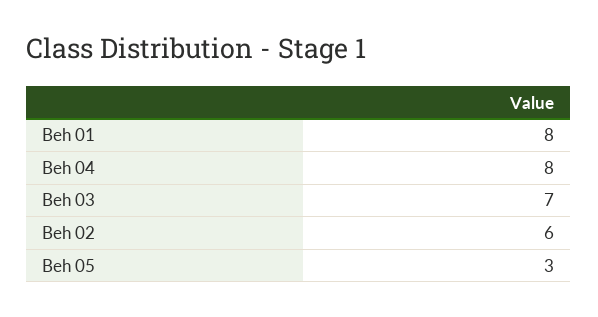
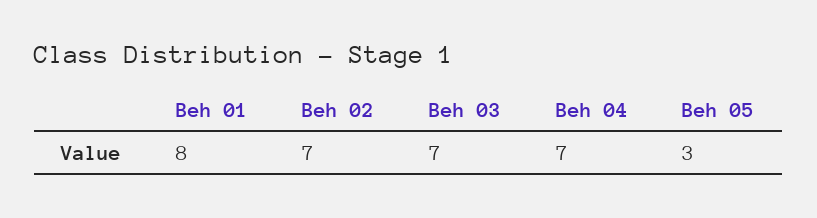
  {
    "Beh 01": 8,
-   "Beh 04": 8,
+   "Beh 04": 7,
    "Beh 03": 7,
-   "Beh 02": 6,
+   "Beh 02": 7,
    "Beh 05": 3
  }

